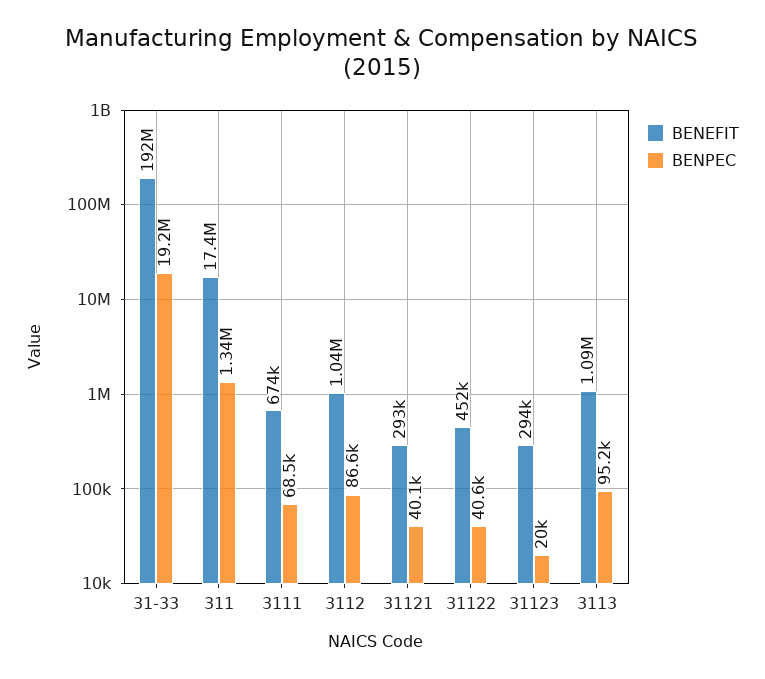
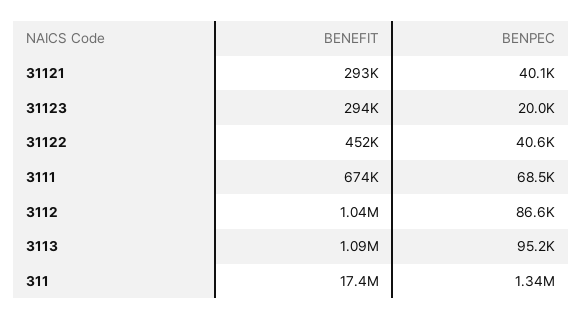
  {
    "BENEFIT": {
-     "31-33": 192000000,
      "311": 17400000,
      "3111": 674000,
      "3112": 1040000,
      "31121": 293000,
      "31122": 452000,
      "31123": 294000,
      "3113": 1090000
    },
    "BENPEC": {
-     "31-33": 19200000,
      "311": 1340000,
      "3111": 68500,
      "3112": 86600,
      "31121": 40100,
      "31122": 40600,
      "31123": 20000,
      "3113": 95200
    }
  }

